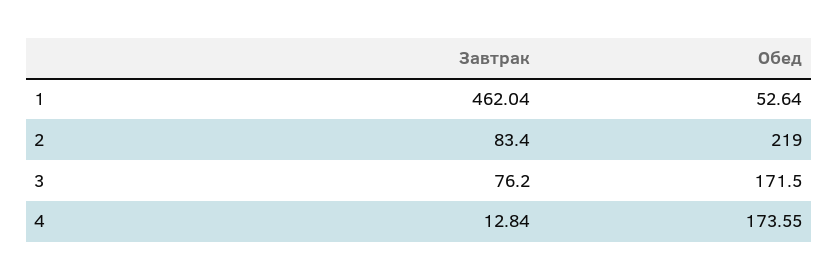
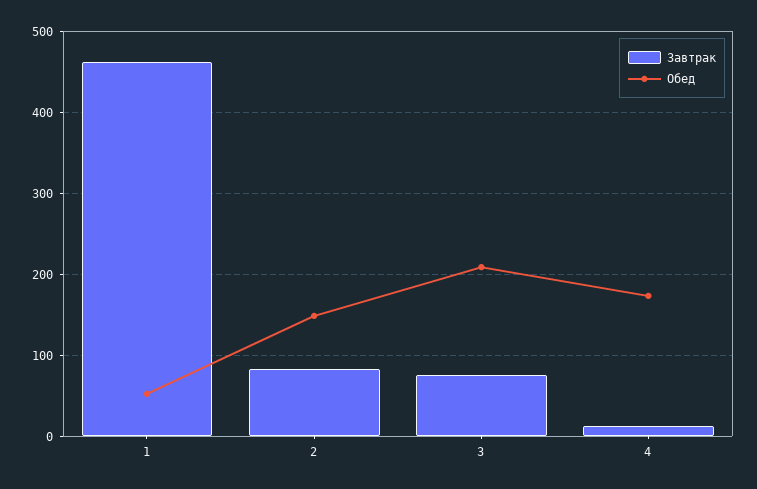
  {
    "Завтрак": {
      "1": 462.04,
      "2": 83.4,
      "3": 76.2,
      "4": 12.84
    },
    "Обед": {
      "1": 52.64,
-     "2": 219,
+     "2": 150,
-     "3": 171.5,
+     "3": 210,
      "4": 173.55
    }
  }

